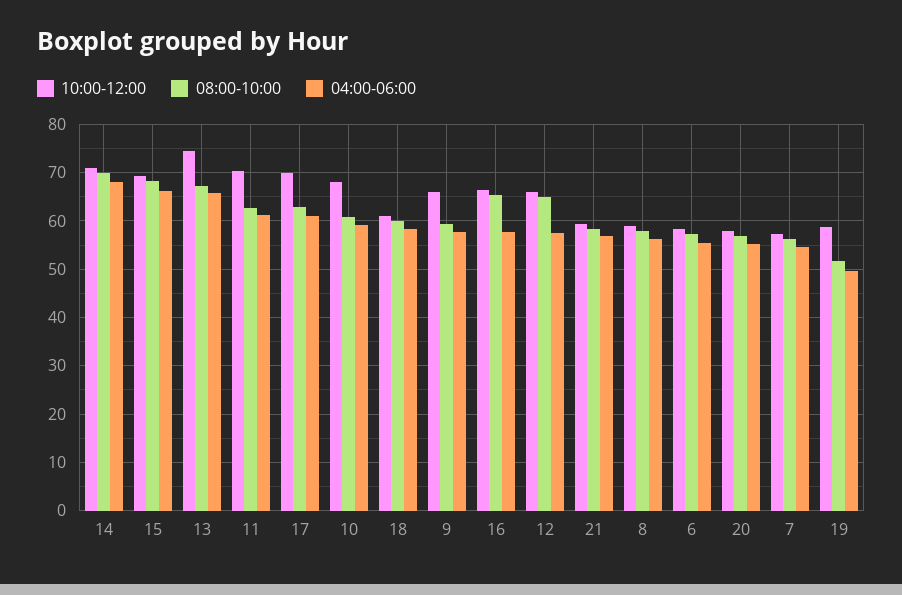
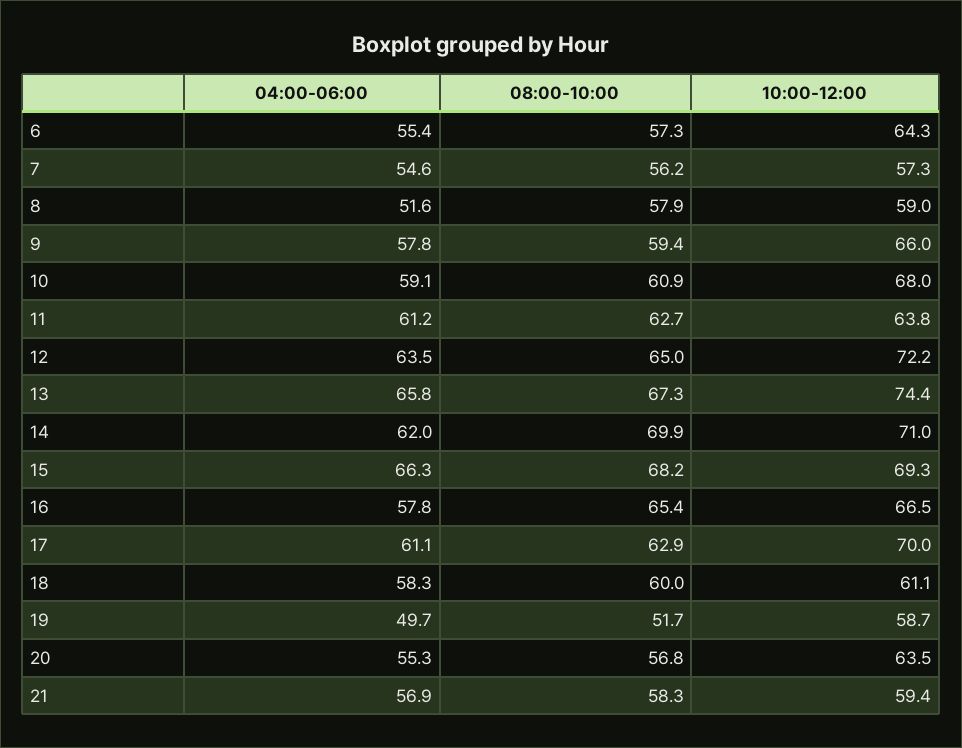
  {
    "10:00-12:00": {
      "14": 71,
      "15": 69.3,
      "13": 74.4,
-     "11": 70,
+     "11": 63.8,
      "17": 70,
      "10": 68,
      "18": 61.1,
      "9": 66,
      "16": 66.5,
-     "12": 66,
+     "12": 72.2,
      "21": 59.4,
      "8": 59,
-     "6": 58,
+     "6": 64.3,
-     "20": 58,
+     "20": 63.5,
      "7": 57.3,
      "19": 58.7
    },
    "08:00-10:00": {
      "14": 69.9,
      "15": 68.2,
      "13": 67.3,
      "11": 62.7,
      "17": 62.9,
      "10": 60.9,
      "18": 60,
      "9": 59.4,
      "16": 65.4,
      "12": 65,
      "21": 58.3,
      "8": 57.9,
      "6": 57.3,
      "20": 56.8,
      "7": 56.2,
      "19": 51.7
    },
    "04:00-06:00": {
-     "14": 68,
+     "14": 62,
      "15": 66.3,
      "13": 65.8,
      "11": 61.2,
      "17": 61.1,
      "10": 59.1,
      "18": 58.3,
      "9": 57.8,
      "16": 57.8,
-     "12": 58,
+     "12": 63.5,
      "21": 56.9,
-     "8": 56,
+     "8": 51.6,
      "6": 55.4,
      "20": 55.3,
      "7": 54.6,
      "19": 49.7
    }
  }

